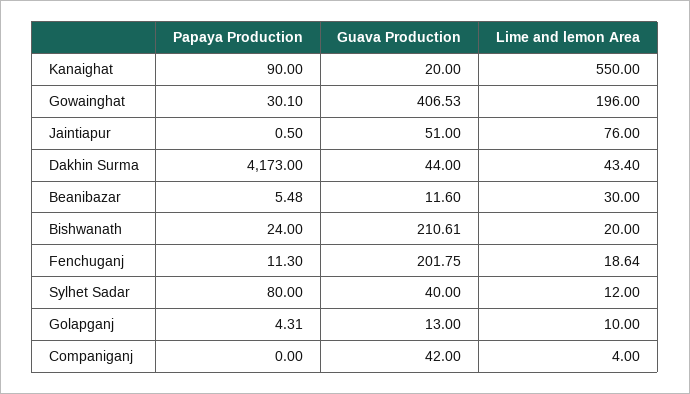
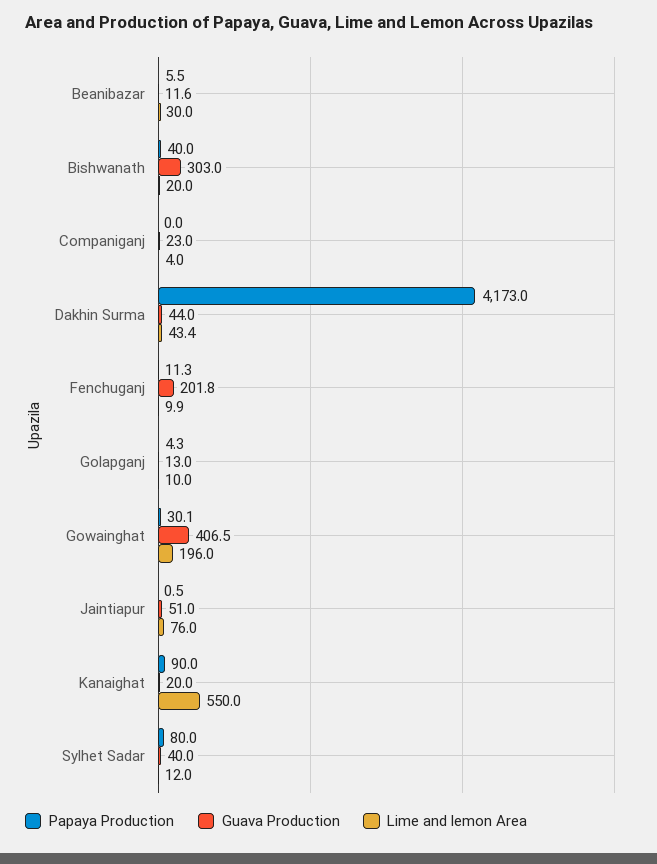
  {
    "Papaya Production": {
      "Kanaighat": 90,
      "Gowainghat": 30.1,
      "Jaintiapur": 0.5,
      "Dakhin Surma": 4173,
      "Beanibazar": 5.48,
-     "Bishwanath": 24,
+     "Bishwanath": 40,
      "Fenchuganj": 11.3,
      "Sylhet Sadar": 80,
      "Golapganj": 4.31,
      "Companiganj": 0
    },
    "Guava Production": {
      "Kanaighat": 20,
      "Gowainghat": 406.53,
      "Jaintiapur": 51,
      "Dakhin Surma": 44,
      "Beanibazar": 11.6,
-     "Bishwanath": 210.61,
+     "Bishwanath": 303,
      "Fenchuganj": 201.75,
      "Sylhet Sadar": 40,
      "Golapganj": 13,
-     "Companiganj": 42
+     "Companiganj": 23
    },
    "Lime and lemon Area": {
      "Kanaighat": 550,
      "Gowainghat": 196,
      "Jaintiapur": 76,
      "Dakhin Surma": 43.4,
      "Beanibazar": 30,
      "Bishwanath": 20,
-     "Fenchuganj": 18.64,
+     "Fenchuganj": 9.9,
      "Sylhet Sadar": 12,
      "Golapganj": 10,
      "Companiganj": 4
    }
  }

